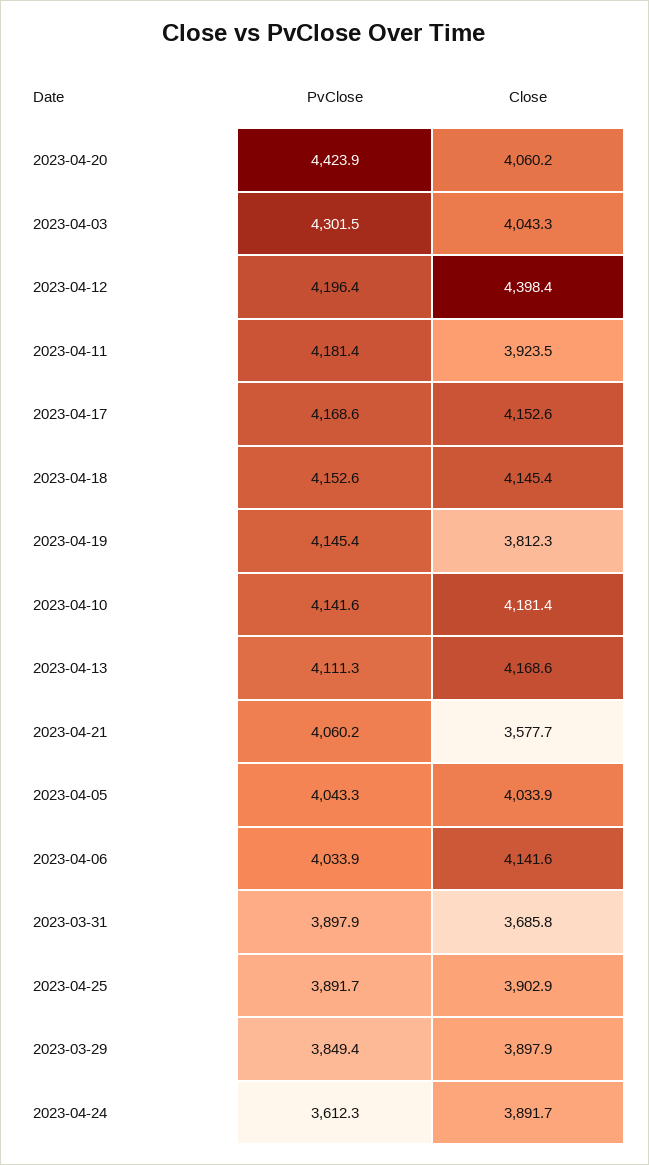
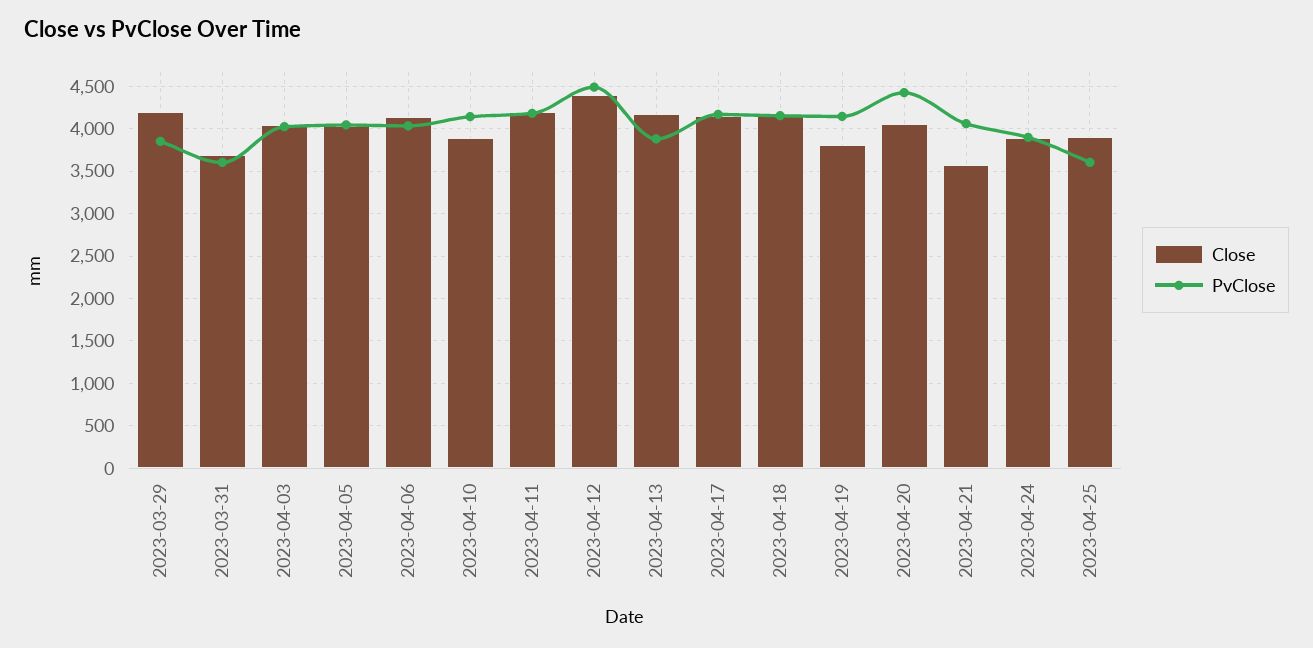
  {
    "PvClose": {
      "2023-04-20": 4423.9,
-     "2023-04-03": 4301.5,
+     "2023-04-03": 4000,
-     "2023-04-12": 4196.4,
+     "2023-04-12": 4500,
      "2023-04-11": 4181.4,
      "2023-04-17": 4168.6,
      "2023-04-18": 4152.6,
      "2023-04-19": 4145.4,
      "2023-04-10": 4141.6,
-     "2023-04-13": 4111.3,
+     "2023-04-13": 3900,
      "2023-04-21": 4060.2,
      "2023-04-05": 4043.3,
      "2023-04-06": 4033.9,
-     "2023-03-31": 3897.9,
+     "2023-03-31": 3600,
-     "2023-04-25": 3891.7,
+     "2023-04-25": 3600,
      "2023-03-29": 3849.4,
-     "2023-04-24": 3612.3
+     "2023-04-24": 3900
    },
    "Close": {
      "2023-04-20": 4060.2,
      "2023-04-03": 4043.3,
      "2023-04-12": 4398.4,
-     "2023-04-11": 3923.5,
+     "2023-04-11": 4200,
      "2023-04-17": 4152.6,
      "2023-04-18": 4145.4,
      "2023-04-19": 3812.3,
-     "2023-04-10": 4181.4,
+     "2023-04-10": 3900,
      "2023-04-13": 4168.6,
      "2023-04-21": 3577.7,
      "2023-04-05": 4033.9,
      "2023-04-06": 4141.6,
      "2023-03-31": 3685.8,
      "2023-04-25": 3902.9,
-     "2023-03-29": 3897.9,
+     "2023-03-29": 4200,
      "2023-04-24": 3891.7
    }
  }

